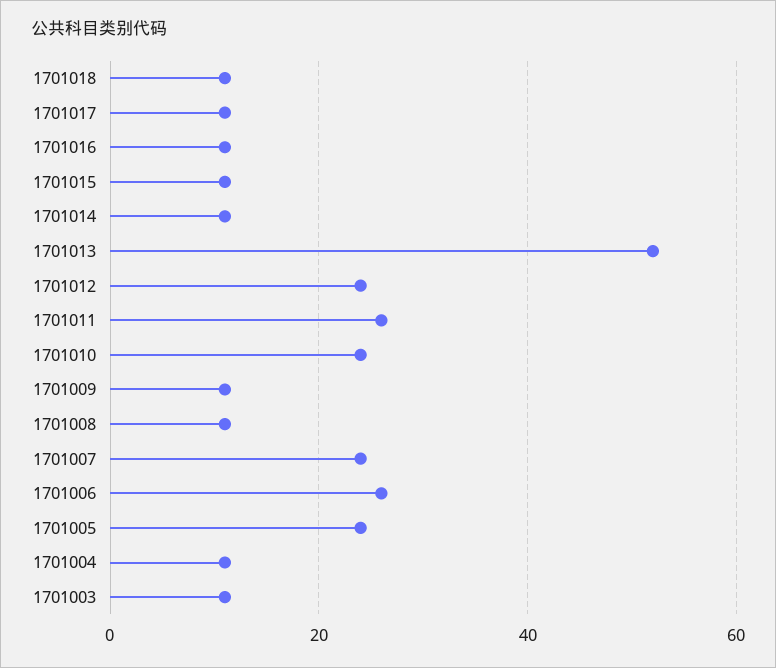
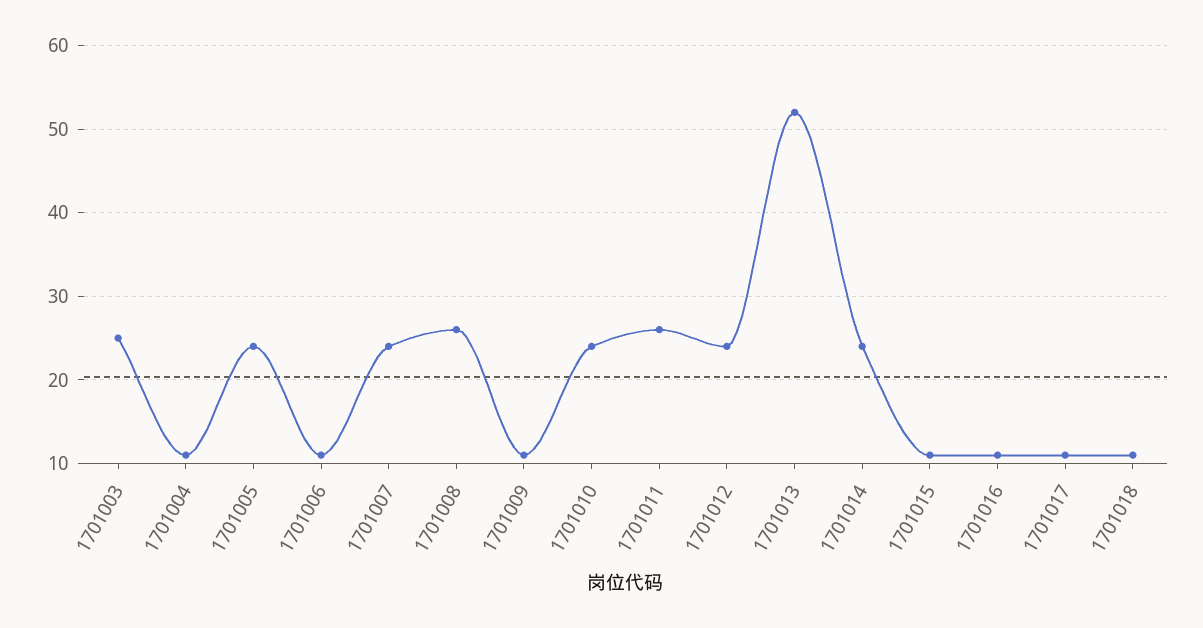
  {
    "1701018": 11,
    "1701017": 11,
    "1701016": 11,
    "1701015": 11,
-   "1701014": 10,
+   "1701014": 24,
    "1701013": 52,
    "1701012": 24,
    "1701011": 26,
    "1701010": 24,
    "1701009": 11,
-   "1701008": 10,
+   "1701008": 26,
    "1701007": 24,
-   "1701006": 25,
+   "1701006": 11,
    "1701005": 24,
    "1701004": 11,
-   "1701003": 10
+   "1701003": 25
  }

